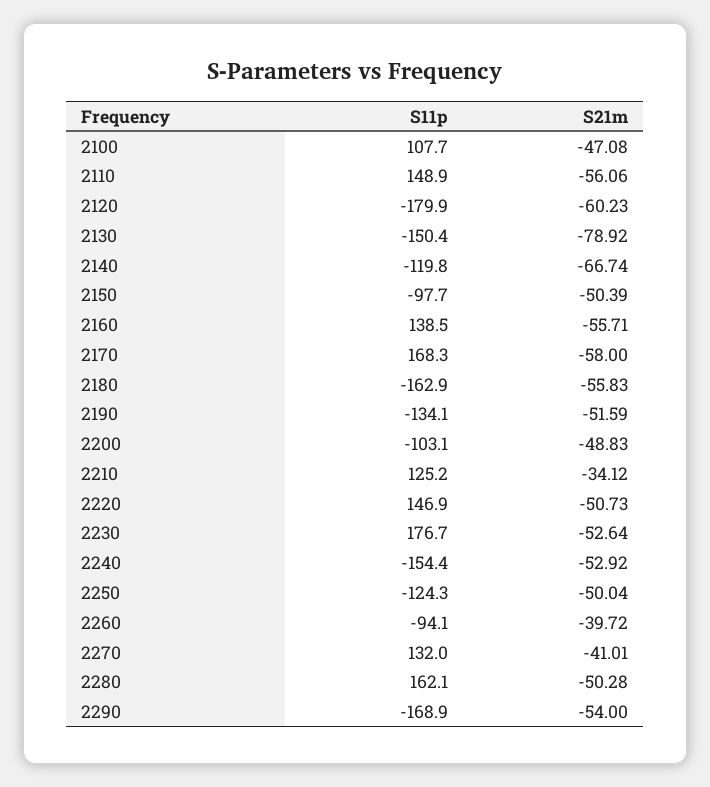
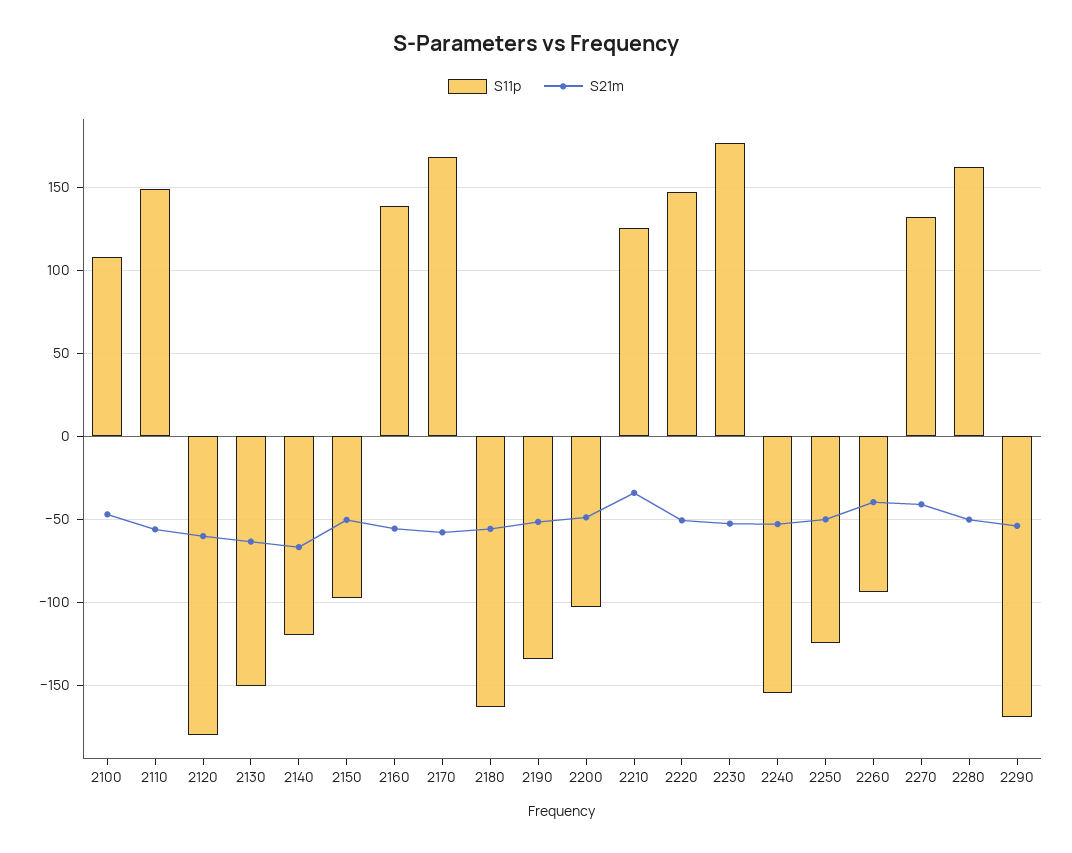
  {
    "S11p": {
      "2100": 107.7,
      "2110": 148.9,
      "2120": -179.9,
      "2130": -150.4,
      "2140": -119.8,
      "2150": -97.7,
      "2160": 138.5,
      "2170": 168.3,
      "2180": -162.9,
      "2190": -134.1,
      "2200": -103.1,
      "2210": 125.2,
      "2220": 146.9,
      "2230": 176.7,
      "2240": -154.4,
      "2250": -124.3,
      "2260": -94.1,
      "2270": 132,
      "2280": 162.1,
      "2290": -168.9
    },
    "S21m": {
      "2100": -47.08,
      "2110": -56.06,
      "2120": -60.23,
-     "2130": -78.92,
+     "2130": -65,
      "2140": -66.74,
      "2150": -50.39,
      "2160": -55.71,
      "2170": -58,
      "2180": -55.83,
      "2190": -51.59,
      "2200": -48.83,
      "2210": -34.12,
      "2220": -50.73,
      "2230": -52.64,
      "2240": -52.92,
      "2250": -50.04,
      "2260": -39.72,
      "2270": -41.01,
      "2280": -50.28,
      "2290": -54
    }
  }

